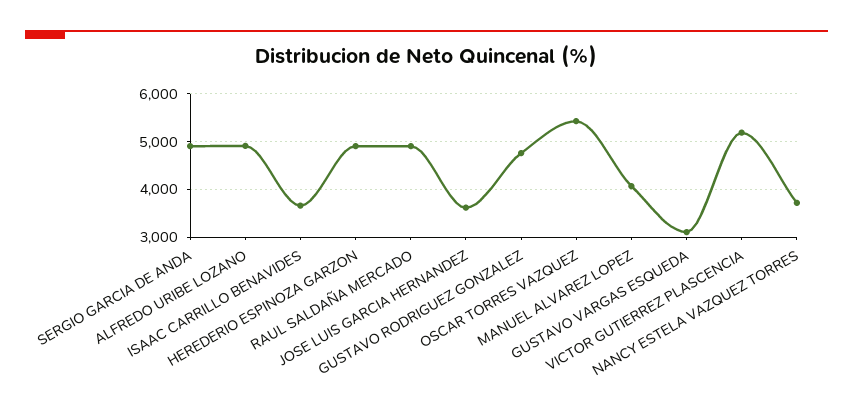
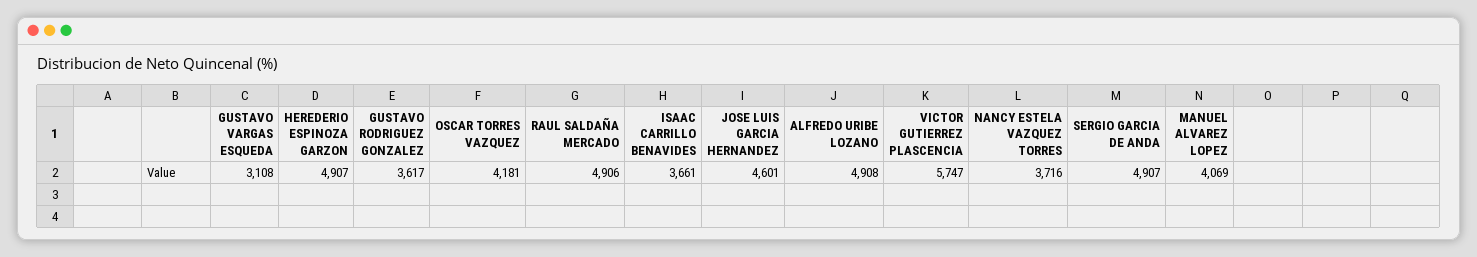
  {
    "SERGIO GARCIA DE ANDA": 4907,
    "ALFREDO URIBE LOZANO": 4908,
    "ISAAC CARRILLO BENAVIDES": 3661,
    "HEREDERIO ESPINOZA GARZON": 4907,
    "RAUL SALDAÑA MERCADO": 4906,
-   "JOSE LUIS GARCIA HERNANDEZ": 3600,
+   "JOSE LUIS GARCIA HERNANDEZ": 4601,
-   "GUSTAVO RODRIGUEZ GONZALEZ": 4800,
+   "GUSTAVO RODRIGUEZ GONZALEZ": 3617,
-   "OSCAR TORRES VAZQUEZ": 5400,
+   "OSCAR TORRES VAZQUEZ": 4181,
    "MANUEL ALVAREZ LOPEZ": 4069,
    "GUSTAVO VARGAS ESQUEDA": 3108,
-   "VICTOR GUTIERREZ PLASCENCIA": 5200,
+   "VICTOR GUTIERREZ PLASCENCIA": 5747,
    "NANCY ESTELA VAZQUEZ TORRES": 3716
  }

